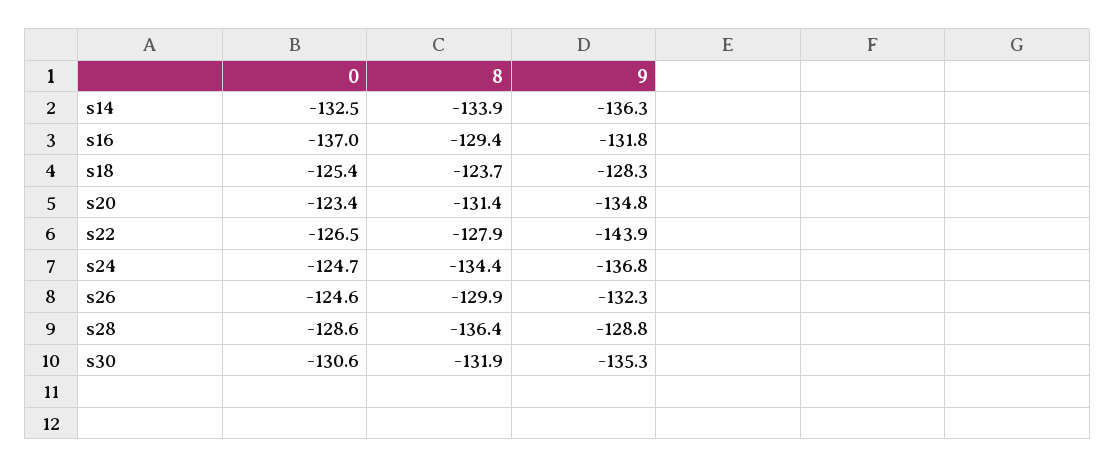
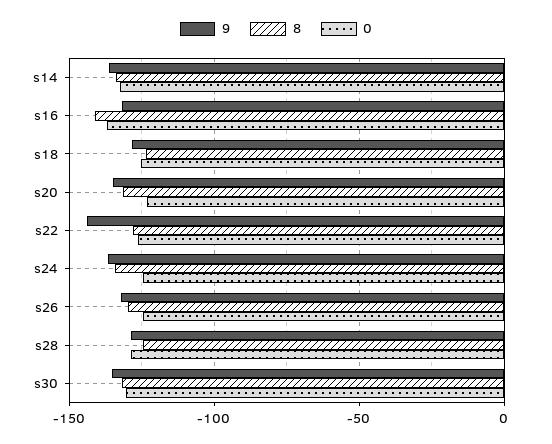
  {
    "0": {
      "s14": -132.5,
      "s16": -137,
      "s18": -125.4,
      "s20": -123.4,
      "s22": -126.5,
      "s24": -124.7,
      "s26": -124.6,
      "s28": -128.6,
      "s30": -130.6
    },
    "8": {
      "s14": -133.9,
-     "s16": -129.4,
+     "s16": -140,
      "s18": -123.7,
      "s20": -131.4,
      "s22": -127.9,
      "s24": -134.4,
      "s26": -129.9,
-     "s28": -136.4,
+     "s28": -125,
      "s30": -131.9
    },
    "9": {
      "s14": -136.3,
      "s16": -131.8,
      "s18": -128.3,
      "s20": -134.8,
      "s22": -143.9,
      "s24": -136.8,
      "s26": -132.3,
      "s28": -128.8,
      "s30": -135.3
    }
  }

